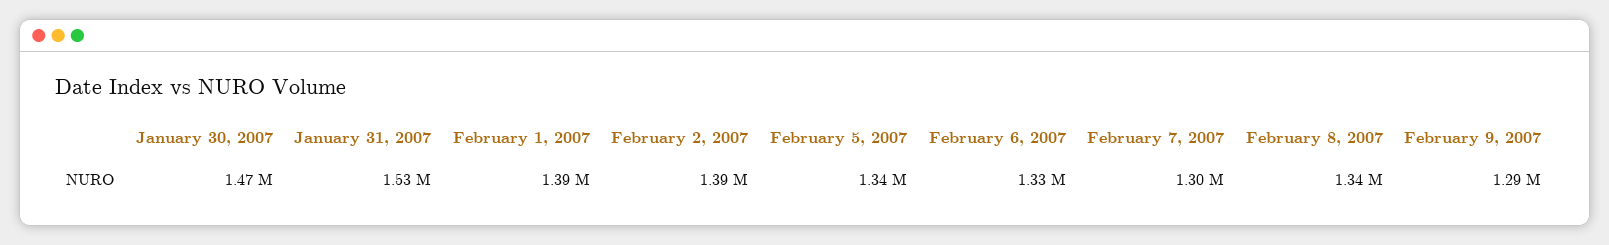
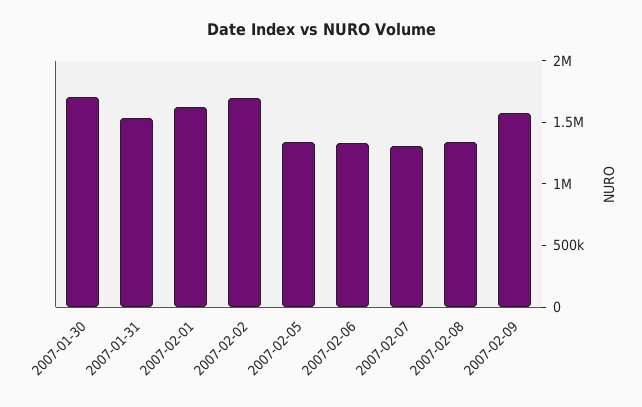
  {
-   "January 30, 2007": 1470000,
+   "January 30, 2007": 1700000,
    "January 31, 2007": 1530000,
-   "February 1, 2007": 1390000,
+   "February 1, 2007": 1600000,
-   "February 2, 2007": 1390000,
+   "February 2, 2007": 1700000,
    "February 5, 2007": 1340000,
    "February 6, 2007": 1330000,
    "February 7, 2007": 1300000,
    "February 8, 2007": 1340000,
-   "February 9, 2007": 1290000
+   "February 9, 2007": 1600000
  }

